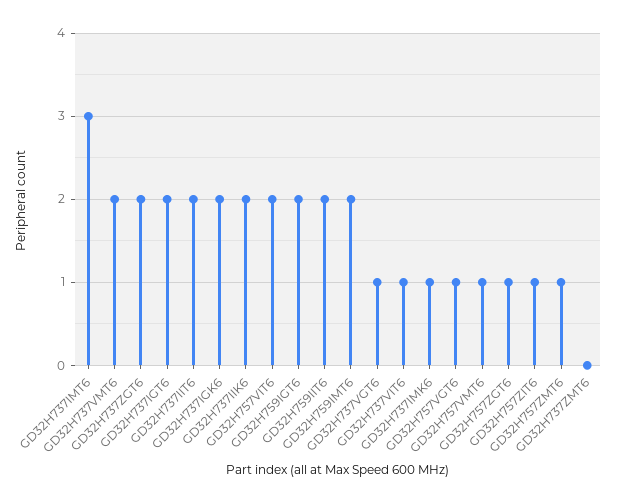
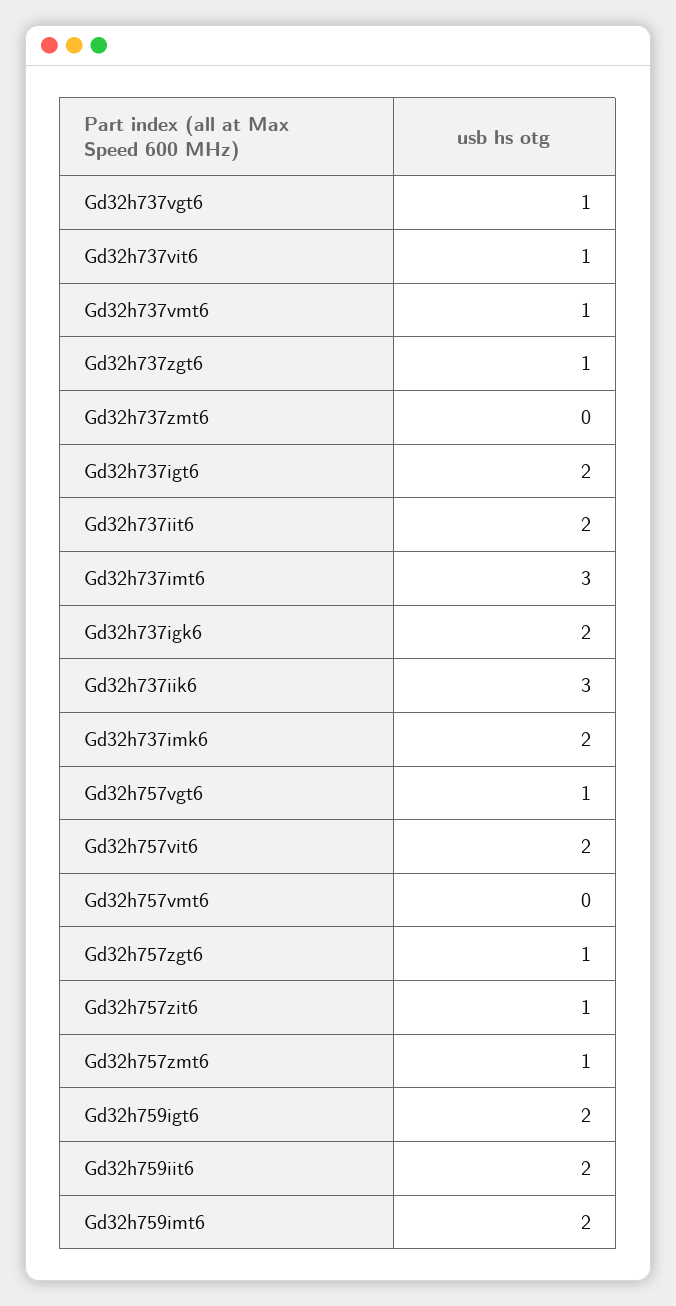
  {
    "GD32H737IMT6": 3,
-   "GD32H737VMT6": 2,
+   "GD32H737VMT6": 1,
-   "GD32H737ZGT6": 2,
+   "GD32H737ZGT6": 1,
    "GD32H737IGT6": 2,
    "GD32H737IIT6": 2,
    "GD32H737IGK6": 2,
-   "GD32H737IIK6": 2,
+   "GD32H737IIK6": 3,
    "GD32H757VIT6": 2,
    "GD32H759IGT6": 2,
    "GD32H759IIT6": 2,
    "GD32H759IMT6": 2,
    "GD32H737VGT6": 1,
    "GD32H737VIT6": 1,
-   "GD32H737IMK6": 1,
+   "GD32H737IMK6": 2,
    "GD32H757VGT6": 1,
-   "GD32H757VMT6": 1,
+   "GD32H757VMT6": 0,
    "GD32H757ZGT6": 1,
    "GD32H757ZIT6": 1,
    "GD32H757ZMT6": 1,
    "GD32H737ZMT6": 0
  }

